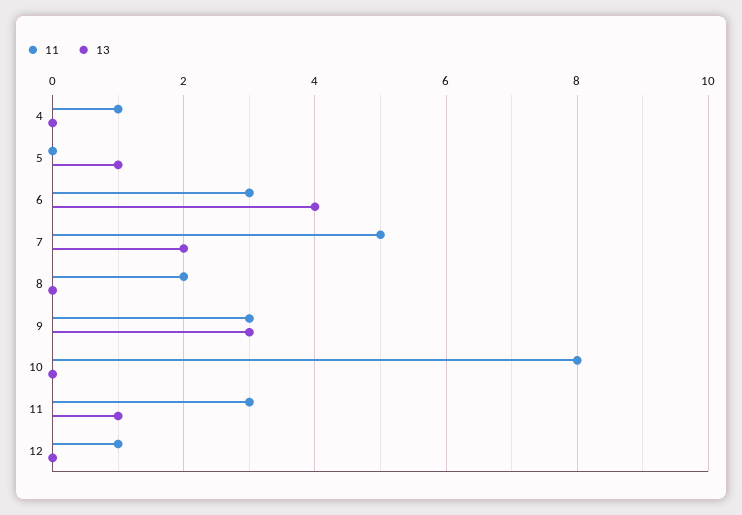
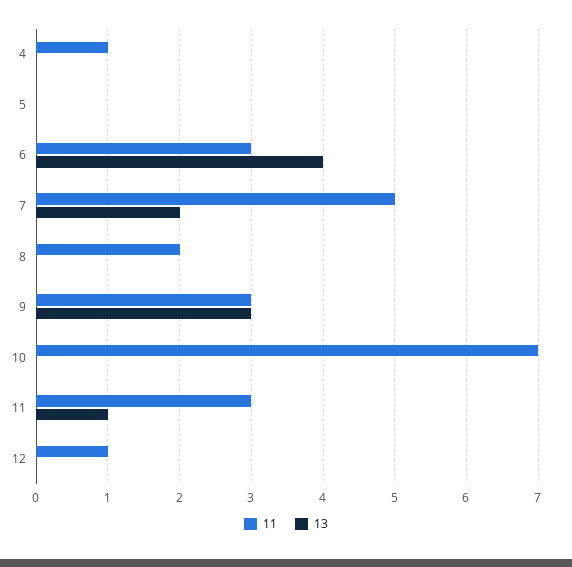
  {
    "11": {
      "4": 1,
      "5": 0,
      "6": 3,
      "7": 5,
      "8": 2,
      "9": 3,
-     "10": 8,
+     "10": 7,
      "11": 3,
      "12": 1
    },
    "13": {
      "4": 0,
-     "5": 1,
+     "5": 0,
      "6": 4,
      "7": 2,
      "8": 0,
      "9": 3,
      "10": 0,
      "11": 1,
      "12": 0
    }
  }

